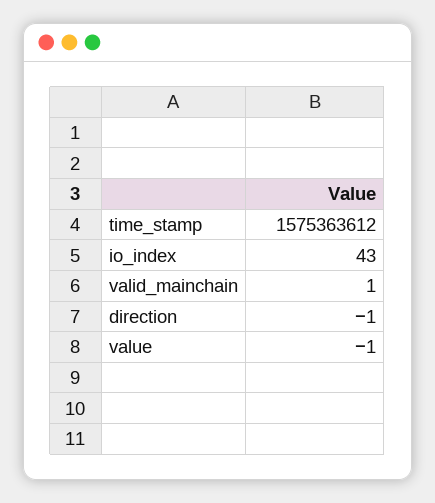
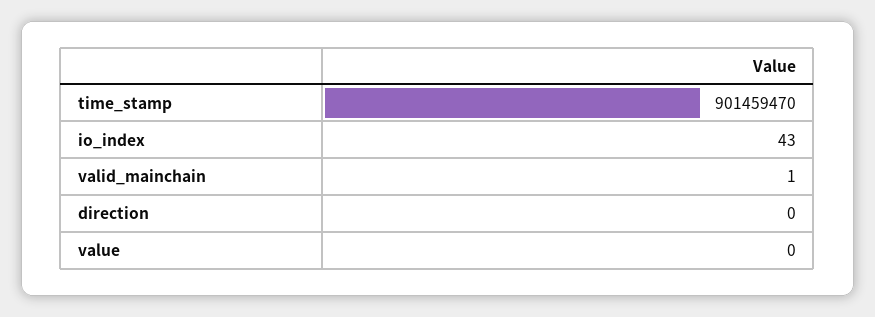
  {
-   "time_stamp": 1575363612,
+   "time_stamp": 901459470,
    "io_index": 43,
    "valid_mainchain": 1,
-   "direction": -1,
+   "direction": 0,
-   "value": -1
+   "value": 0
  }

